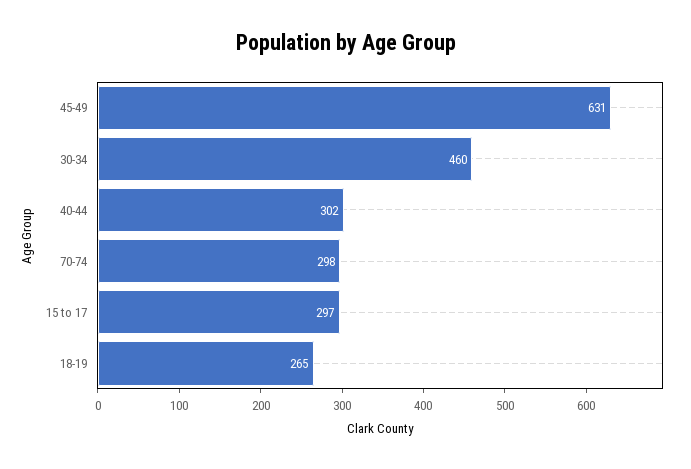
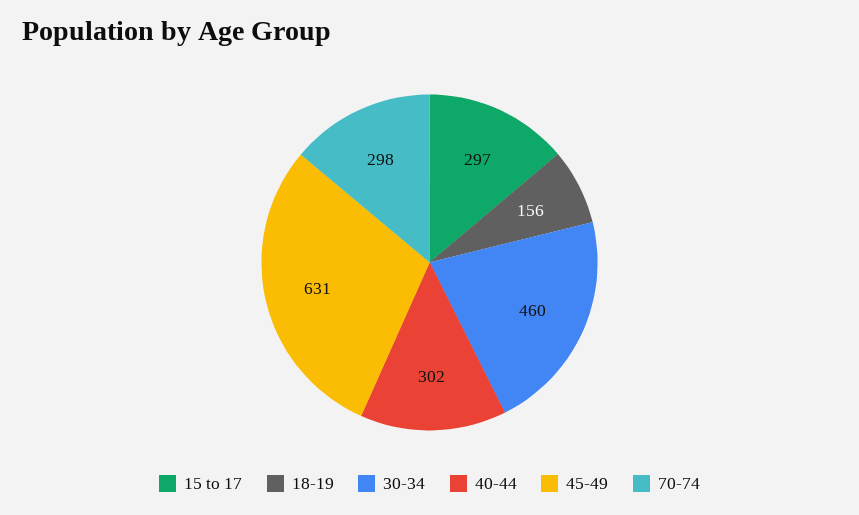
  {
    "45-49": 631,
    "30-34": 460,
    "40-44": 302,
    "70-74": 298,
    "15 to 17": 297,
-   "18-19": 265
+   "18-19": 156
  }

